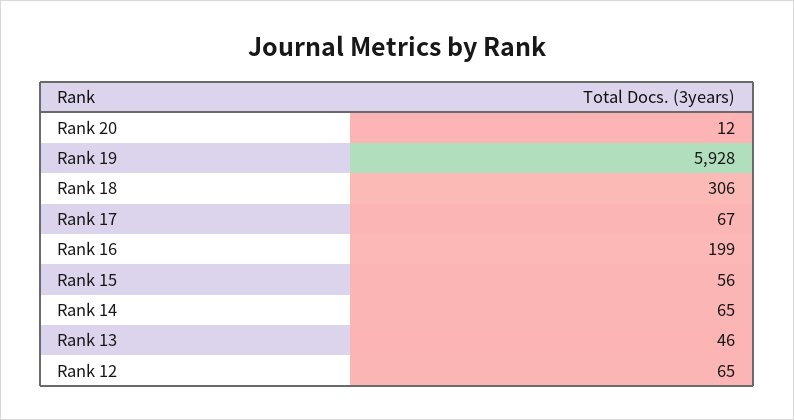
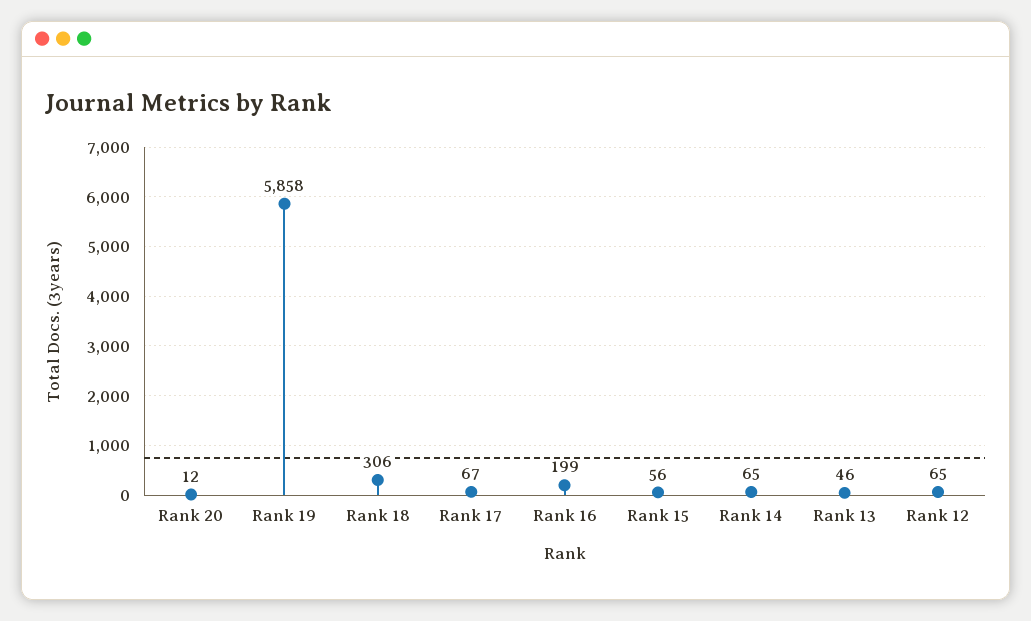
  {
    "Rank 20": 12,
-   "Rank 19": 5928,
+   "Rank 19": 5858,
    "Rank 18": 306,
    "Rank 17": 67,
    "Rank 16": 199,
    "Rank 15": 56,
    "Rank 14": 65,
    "Rank 13": 46,
    "Rank 12": 65
  }

